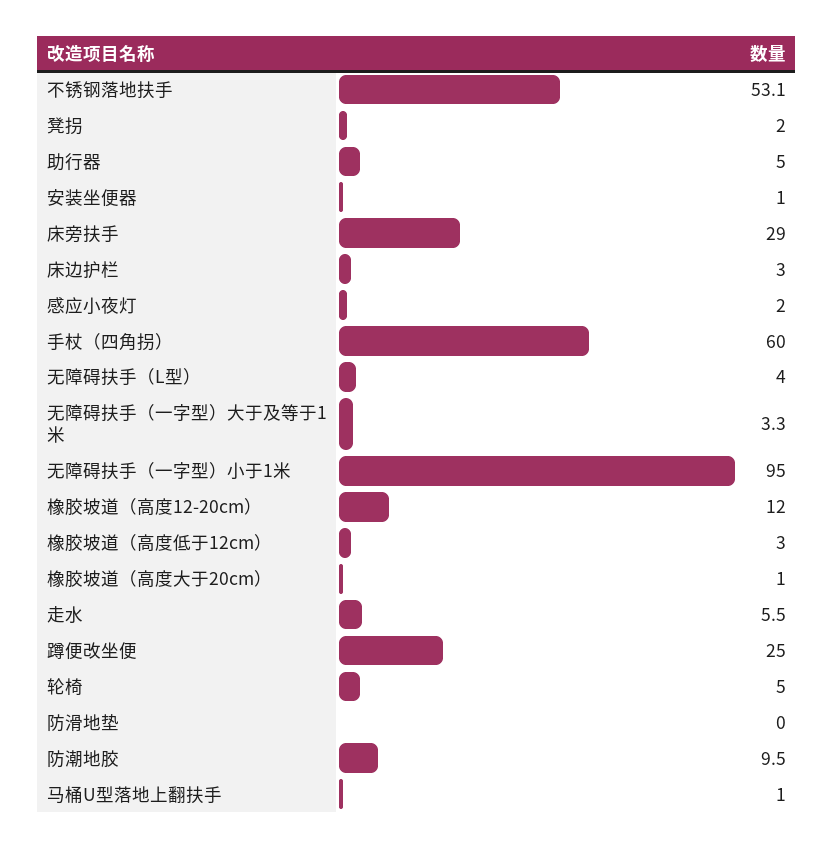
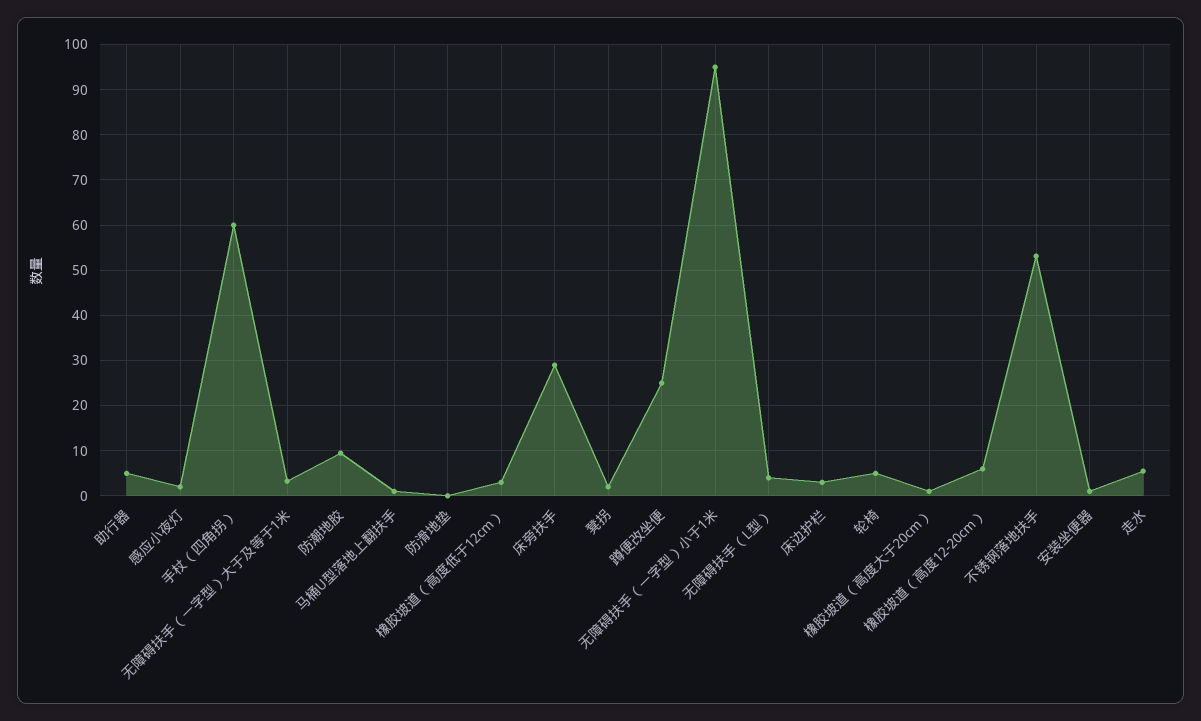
  {
    "不锈钢落地扶手": 53.1,
    "凳拐": 2,
    "助行器": 5,
    "安装坐便器": 1,
    "床旁扶手": 29,
    "床边护栏": 3,
    "感应小夜灯": 2,
    "手杖（四角拐）": 60,
    "无障碍扶手（L型）": 4,
    "无障碍扶手（一字型）大于及等于1米": 3.3,
    "无障碍扶手（一字型）小于1米": 95,
-   "橡胶坡道（高度12-20cm）": 12,
+   "橡胶坡道（高度12-20cm）": 6,
    "橡胶坡道（高度低于12cm）": 3,
    "橡胶坡道（高度大于20cm）": 1,
    "走水": 5.5,
    "蹲便改坐便": 25,
    "轮椅": 5,
    "防滑地垫": 0,
    "防潮地胶": 9.5,
    "马桶U型落地上翻扶手": 1
  }

